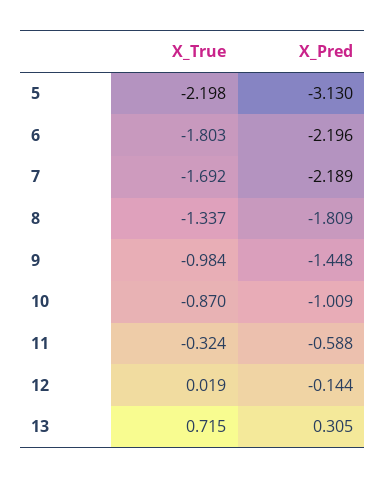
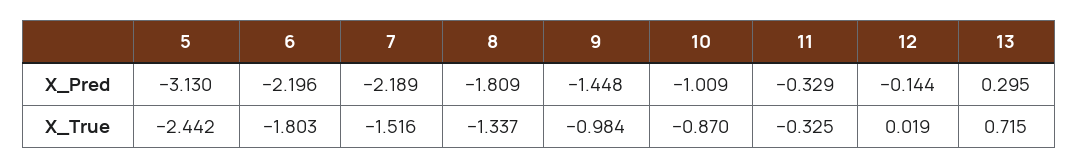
  {
    "X_True": {
-     "5": -2.198,
+     "5": -2.442,
      "6": -1.803,
-     "7": -1.692,
+     "7": -1.516,
      "8": -1.337,
      "9": -0.984,
      "10": -0.87,
-     "11": -0.324,
+     "11": -0.325,
      "12": 0.019,
      "13": 0.715
    },
    "X_Pred": {
      "5": -3.13,
      "6": -2.196,
      "7": -2.189,
      "8": -1.809,
      "9": -1.448,
      "10": -1.009,
-     "11": -0.588,
+     "11": -0.329,
      "12": -0.144,
-     "13": 0.305
+     "13": 0.295
    }
  }

